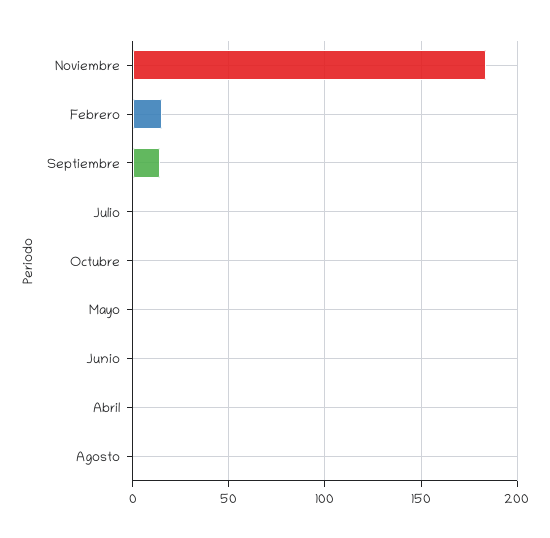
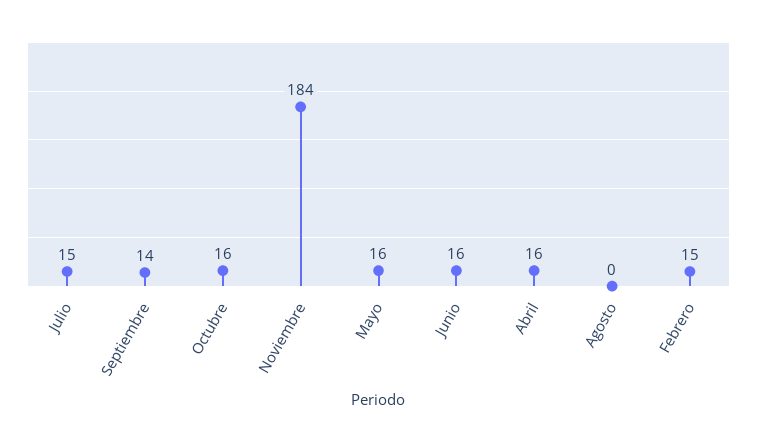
  {
    "Noviembre": 184,
    "Febrero": 15,
    "Septiembre": 14,
-   "Julio": 0,
+   "Julio": 15,
-   "Octubre": 0,
+   "Octubre": 16,
-   "Mayo": 0,
+   "Mayo": 16,
-   "Junio": 0,
+   "Junio": 16,
-   "Abril": 0,
+   "Abril": 16,
    "Agosto": 0
  }

